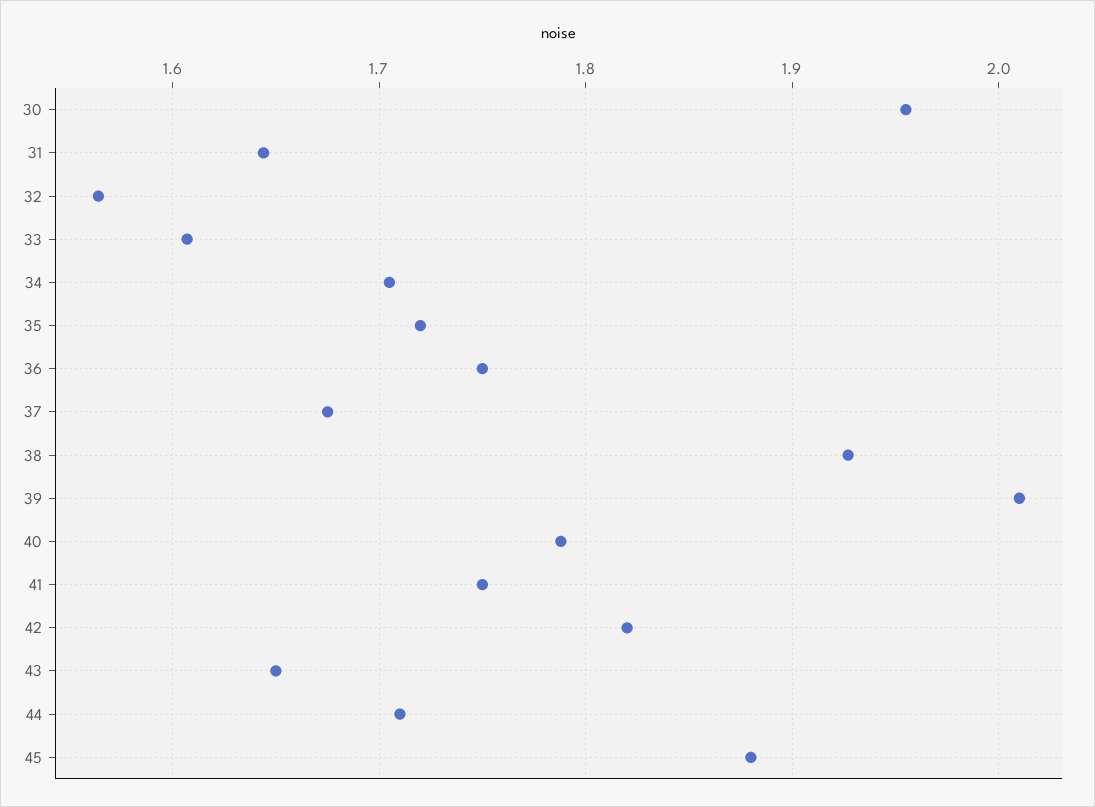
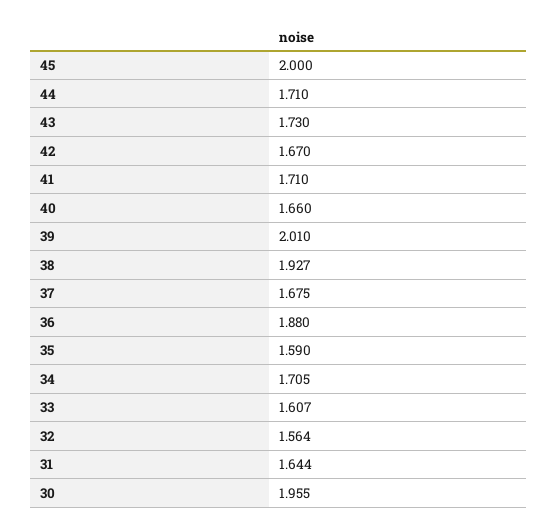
  {
    "30": 1.955,
    "31": 1.644,
    "32": 1.564,
    "33": 1.607,
    "34": 1.705,
-   "35": 1.72,
+   "35": 1.59,
-   "36": 1.75,
+   "36": 1.88,
    "37": 1.675,
    "38": 1.927,
    "39": 2.01,
-   "40": 1.79,
+   "40": 1.66,
-   "41": 1.75,
+   "41": 1.71,
-   "42": 1.82,
+   "42": 1.67,
-   "43": 1.65,
+   "43": 1.73,
    "44": 1.71,
-   "45": 1.88
+   "45": 2
  }

